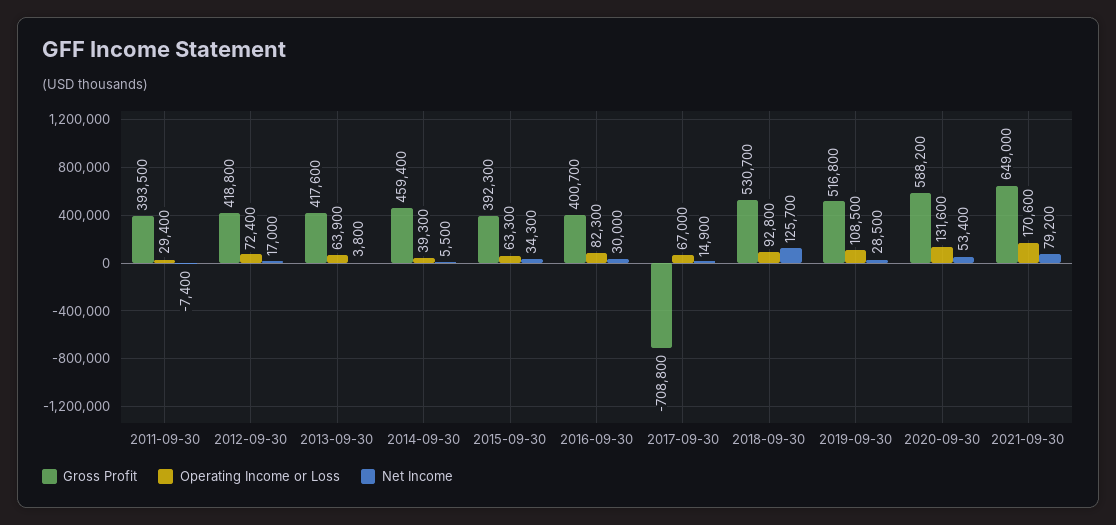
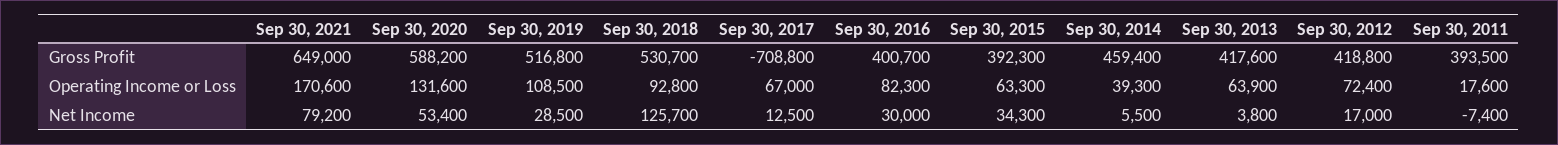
  {
    "Gross Profit": {
      "2011-09-30": 393500,
      "2012-09-30": 418800,
      "2013-09-30": 417600,
      "2014-09-30": 459400,
      "2015-09-30": 392300,
      "2016-09-30": 400700,
      "2017-09-30": -708800,
      "2018-09-30": 530700,
      "2019-09-30": 516800,
      "2020-09-30": 588200,
      "2021-09-30": 649000
    },
    "Operating Income or Loss": {
-     "2011-09-30": 29400,
+     "2011-09-30": 17600,
      "2012-09-30": 72400,
      "2013-09-30": 63900,
      "2014-09-30": 39300,
      "2015-09-30": 63300,
      "2016-09-30": 82300,
      "2017-09-30": 67000,
      "2018-09-30": 92800,
      "2019-09-30": 108500,
      "2020-09-30": 131600,
      "2021-09-30": 170600
    },
    "Net Income": {
      "2011-09-30": -7400,
      "2012-09-30": 17000,
      "2013-09-30": 3800,
      "2014-09-30": 5500,
      "2015-09-30": 34300,
      "2016-09-30": 30000,
-     "2017-09-30": 14900,
+     "2017-09-30": 12500,
      "2018-09-30": 125700,
      "2019-09-30": 28500,
      "2020-09-30": 53400,
      "2021-09-30": 79200
    }
  }

